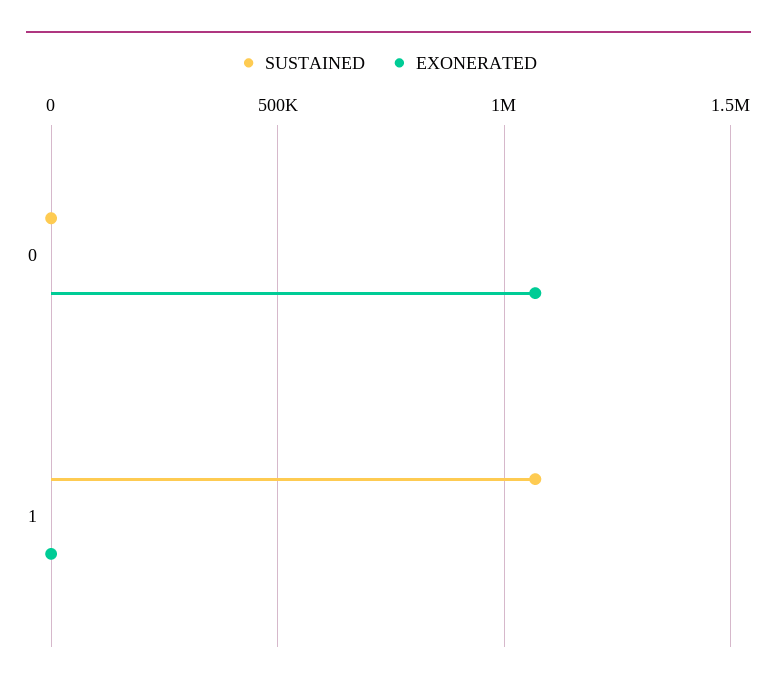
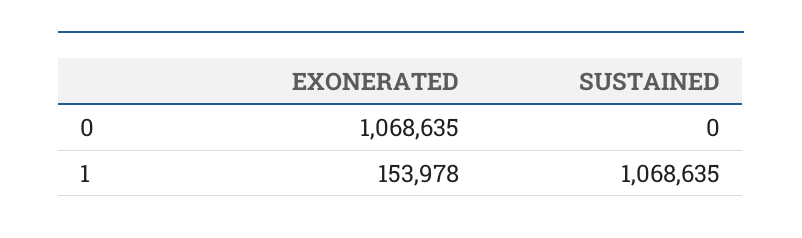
  {
    "SUSTAINED": {
      "0": 0,
      "1": 1068635
    },
    "EXONERATED": {
      "0": 1068635,
-     "1": 0
+     "1": 153978
    }
  }

